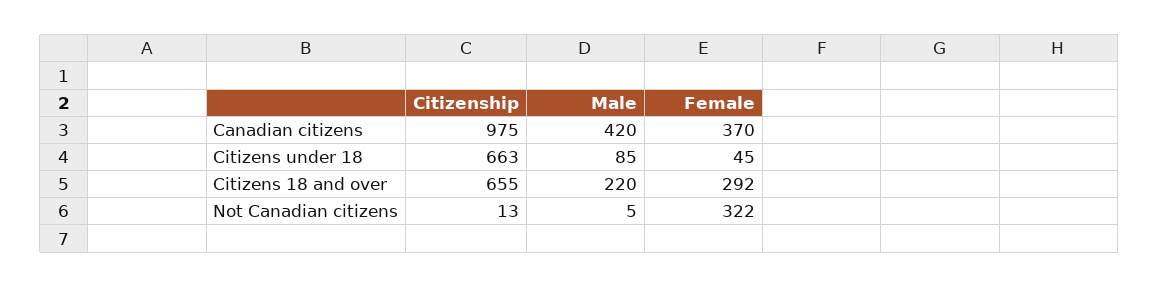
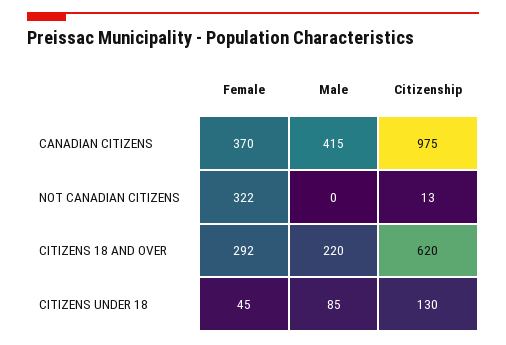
  {
    "Citizenship": {
      "Canadian citizens": 975,
-     "Citizens under 18": 663,
+     "Citizens under 18": 130,
-     "Citizens 18 and over": 655,
+     "Citizens 18 and over": 620,
      "Not Canadian citizens": 13
    },
    "Male": {
-     "Canadian citizens": 420,
+     "Canadian citizens": 415,
      "Citizens under 18": 85,
      "Citizens 18 and over": 220,
-     "Not Canadian citizens": 5
+     "Not Canadian citizens": 0
    },
    "Female": {
      "Canadian citizens": 370,
      "Citizens under 18": 45,
      "Citizens 18 and over": 292,
      "Not Canadian citizens": 322
    }
  }

